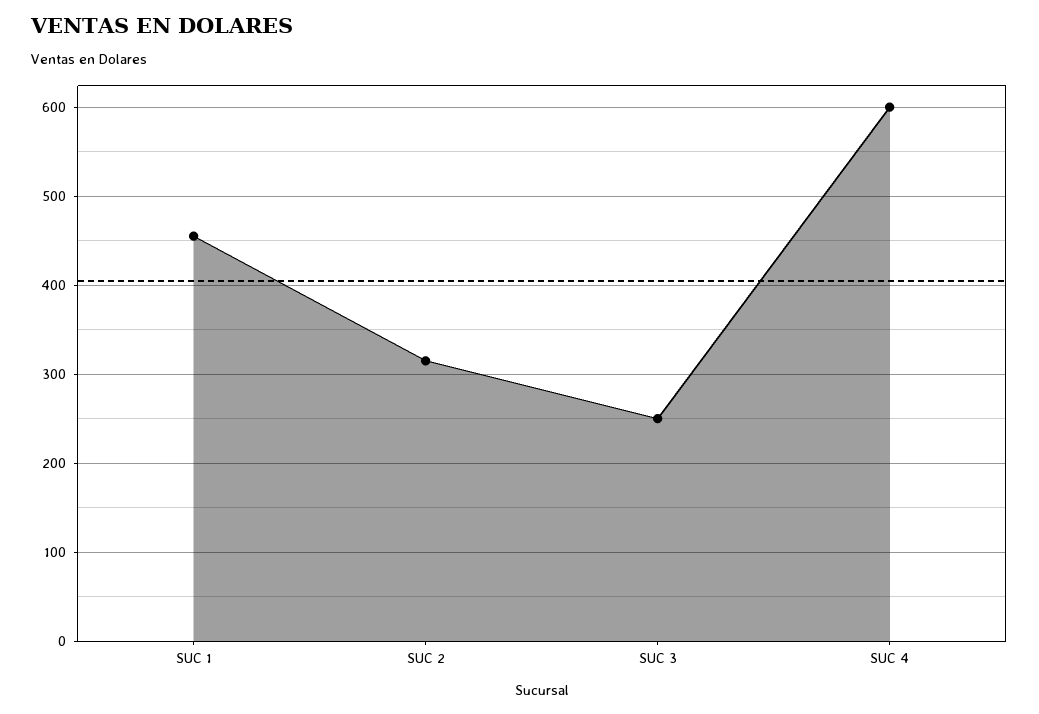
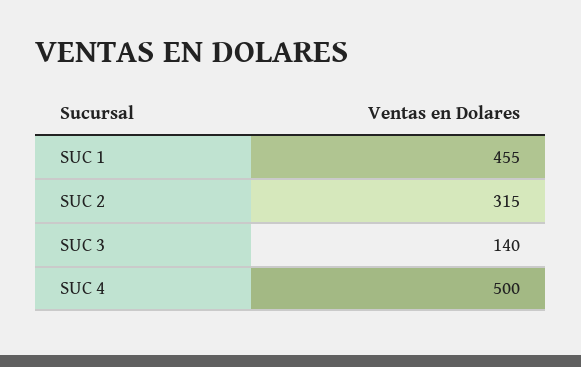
  {
    "SUC 1": 455,
    "SUC 2": 315,
-   "SUC 3": 250,
+   "SUC 3": 140,
-   "SUC 4": 600
+   "SUC 4": 500
  }

